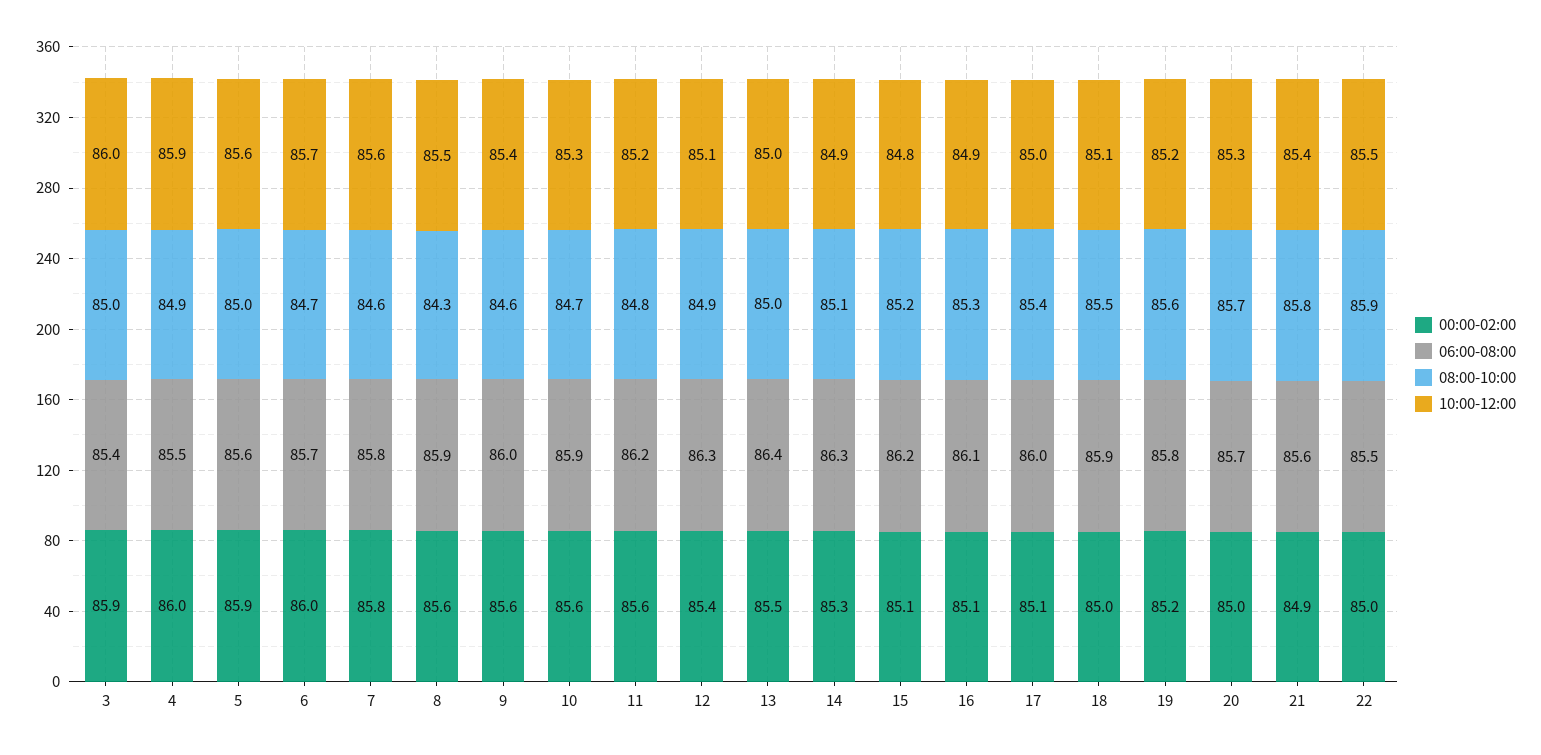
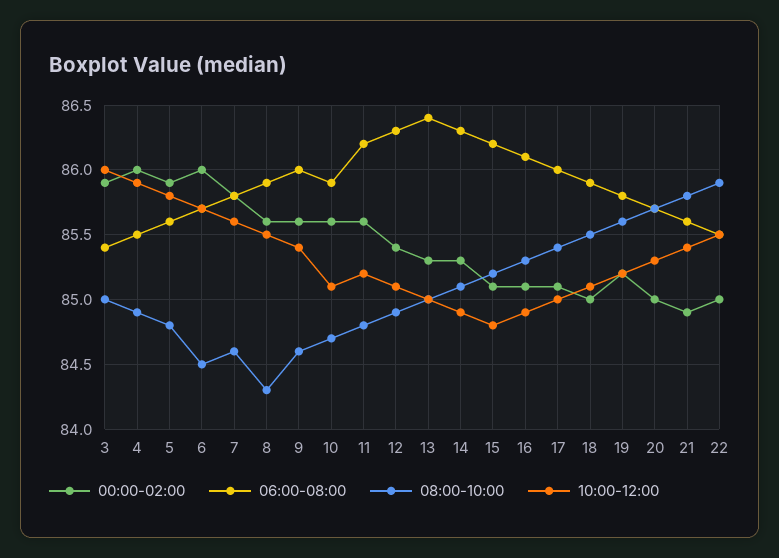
  {
    "00:00-02:00": {
      "3": 85.9,
      "4": 86,
      "5": 85.9,
      "6": 86,
      "7": 85.8,
      "8": 85.6,
      "9": 85.6,
      "10": 85.6,
      "11": 85.6,
      "12": 85.4,
-     "13": 85.5,
+     "13": 85.3,
      "14": 85.3,
      "15": 85.1,
      "16": 85.1,
      "17": 85.1,
      "18": 85,
      "19": 85.2,
      "20": 85,
      "21": 84.9,
      "22": 85
    },
    "06:00-08:00": {
      "3": 85.4,
      "4": 85.5,
      "5": 85.6,
      "6": 85.7,
      "7": 85.8,
      "8": 85.9,
      "9": 86,
      "10": 85.9,
      "11": 86.2,
      "12": 86.3,
      "13": 86.4,
      "14": 86.3,
      "15": 86.2,
      "16": 86.1,
      "17": 86,
      "18": 85.9,
      "19": 85.8,
      "20": 85.7,
      "21": 85.6,
      "22": 85.5
    },
    "08:00-10:00": {
      "3": 85,
      "4": 84.9,
-     "5": 85,
+     "5": 84.8,
-     "6": 84.7,
+     "6": 84.5,
      "7": 84.6,
      "8": 84.3,
      "9": 84.6,
      "10": 84.7,
      "11": 84.8,
      "12": 84.9,
      "13": 85,
      "14": 85.1,
      "15": 85.2,
      "16": 85.3,
      "17": 85.4,
      "18": 85.5,
      "19": 85.6,
      "20": 85.7,
      "21": 85.8,
      "22": 85.9
    },
    "10:00-12:00": {
      "3": 86,
      "4": 85.9,
-     "5": 85.6,
+     "5": 85.8,
      "6": 85.7,
      "7": 85.6,
      "8": 85.5,
      "9": 85.4,
-     "10": 85.3,
+     "10": 85.1,
      "11": 85.2,
      "12": 85.1,
      "13": 85,
      "14": 84.9,
      "15": 84.8,
      "16": 84.9,
      "17": 85,
      "18": 85.1,
      "19": 85.2,
      "20": 85.3,
      "21": 85.4,
      "22": 85.5
    }
  }

